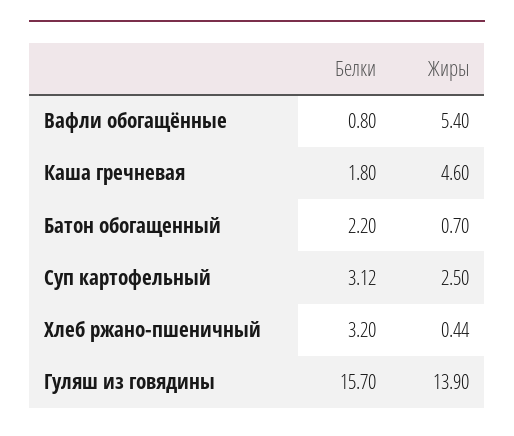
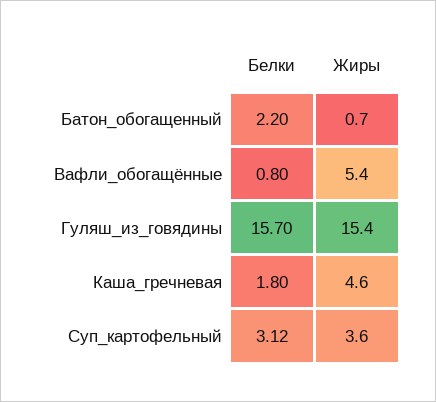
  {
    "Белки": {
      "Вафли обогащённые": 0.8,
      "Каша гречневая": 1.8,
      "Батон обогащенный": 2.2,
      "Суп картофельный": 3.12,
-     "Хлеб ржано-пшеничный": 3.2,
      "Гуляш из говядины": 15.7
    },
    "Жиры": {
      "Вафли обогащённые": 5.4,
      "Каша гречневая": 4.6,
      "Батон обогащенный": 0.7,
-     "Суп картофельный": 2.5,
+     "Суп картофельный": 3.6,
-     "Хлеб ржано-пшеничный": 0.44,
-     "Гуляш из говядины": 13.9
+     "Гуляш из говядины": 15.4
    }
  }

